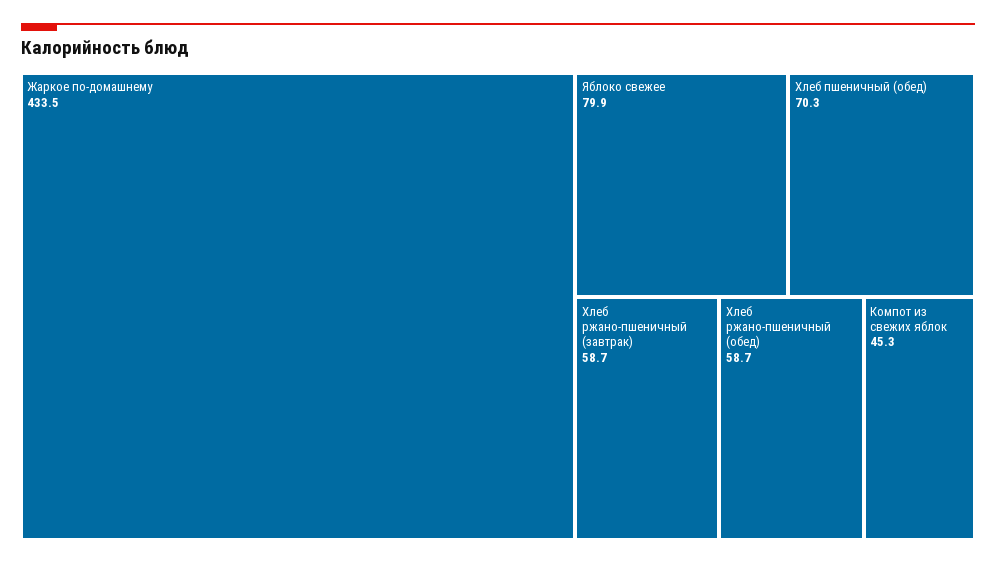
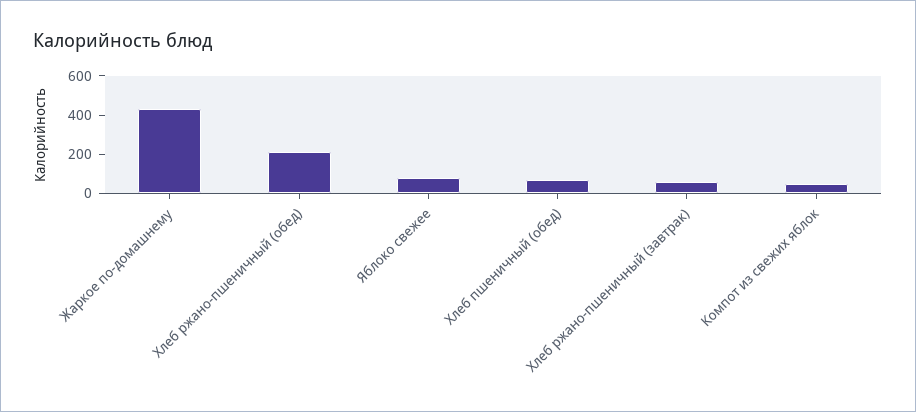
  {
    "Жаркое по-домашнему": 433.5,
    "Яблоко свежее": 79.9,
    "Хлеб пшеничный (обед)": 70.3,
    "Хлеб ржано-пшеничный (завтрак)": 58.7,
-   "Хлеб ржано-пшеничный (обед)": 58.7,
+   "Хлеб ржано-пшеничный (обед)": 200,
    "Компот из свежих яблок": 45.3
  }

